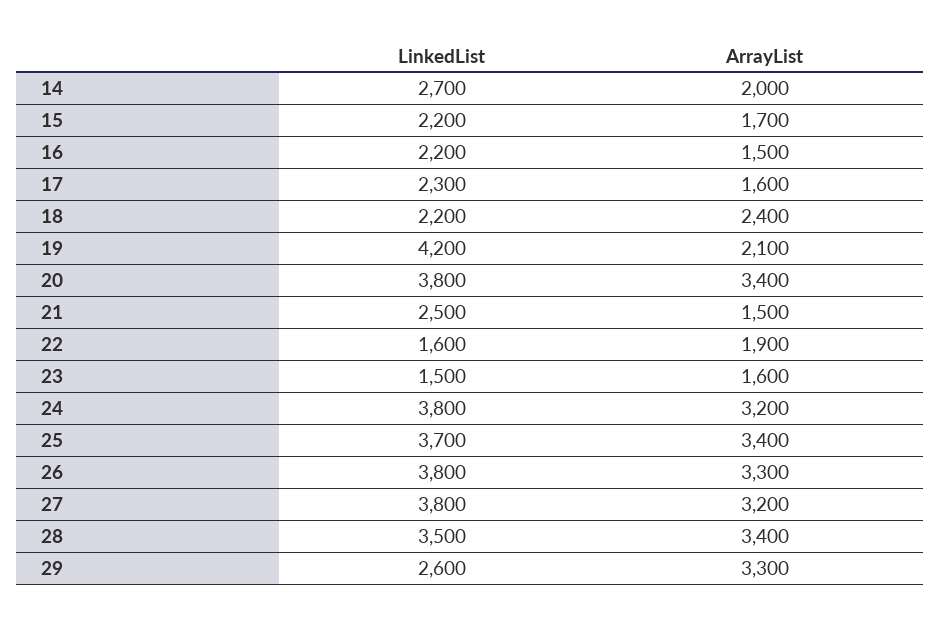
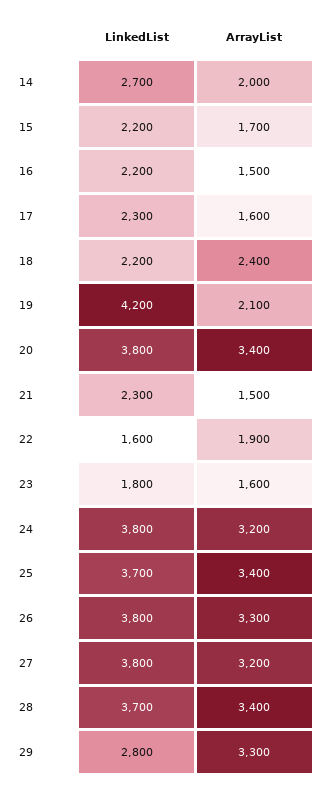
  {
    "LinkedList": {
      "14": 2700,
      "15": 2200,
      "16": 2200,
      "17": 2300,
      "18": 2200,
      "19": 4200,
      "20": 3800,
-     "21": 2500,
+     "21": 2300,
      "22": 1600,
-     "23": 1500,
+     "23": 1800,
      "24": 3800,
      "25": 3700,
      "26": 3800,
      "27": 3800,
-     "28": 3500,
+     "28": 3700,
-     "29": 2600
+     "29": 2800
    },
    "ArrayList": {
      "14": 2000,
      "15": 1700,
      "16": 1500,
      "17": 1600,
      "18": 2400,
      "19": 2100,
      "20": 3400,
      "21": 1500,
      "22": 1900,
      "23": 1600,
      "24": 3200,
      "25": 3400,
      "26": 3300,
      "27": 3200,
      "28": 3400,
      "29": 3300
    }
  }

